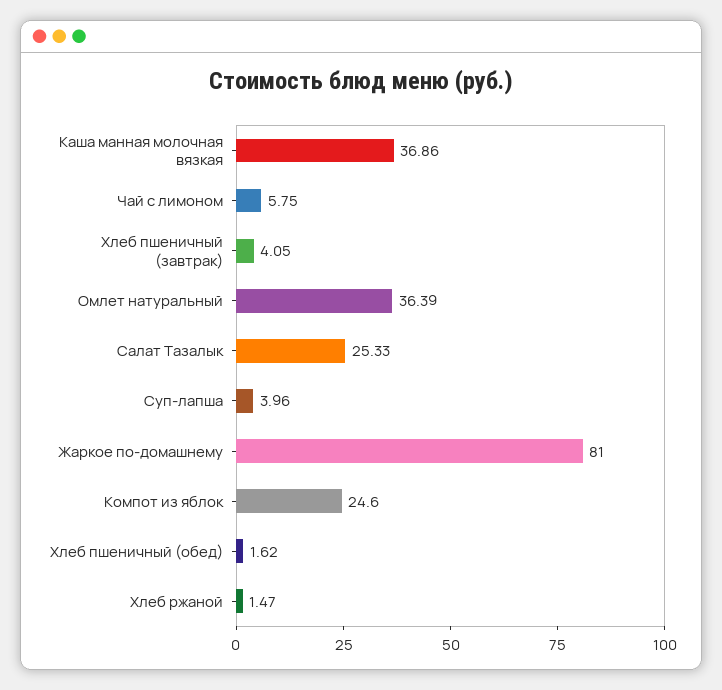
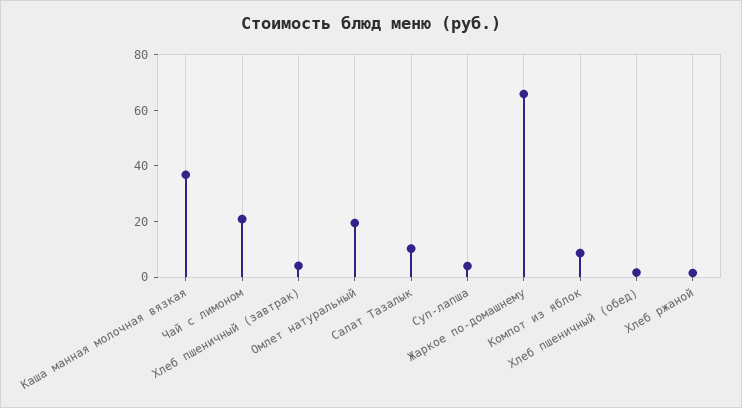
  {
    "Каша манная молочная вязкая": 36.86,
-   "Чай с лимоном": 5.75,
+   "Чай с лимоном": 20,
    "Хлеб пшеничный (завтрак)": 4.05,
-   "Омлет натуральный": 36.39,
+   "Омлет натуральный": 20,
-   "Салат Тазалык": 25.33,
+   "Салат Тазалык": 10,
    "Суп-лапша": 3.96,
-   "Жаркое по-домашнему": 81,
+   "Жаркое по-домашнему": 65,
-   "Компот из яблок": 24.6,
+   "Компот из яблок": 10,
    "Хлеб пшеничный (обед)": 1.62,
    "Хлеб ржаной": 1.47
  }

